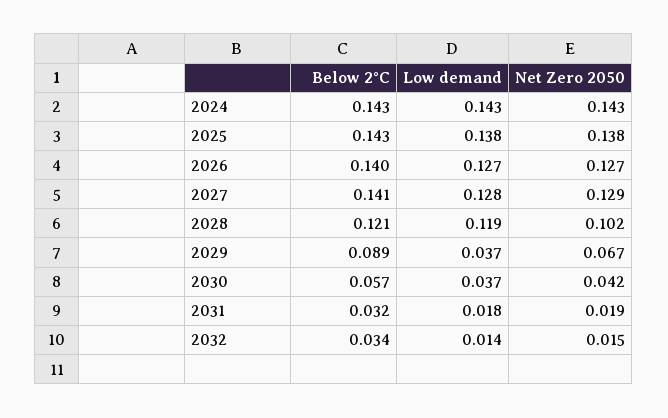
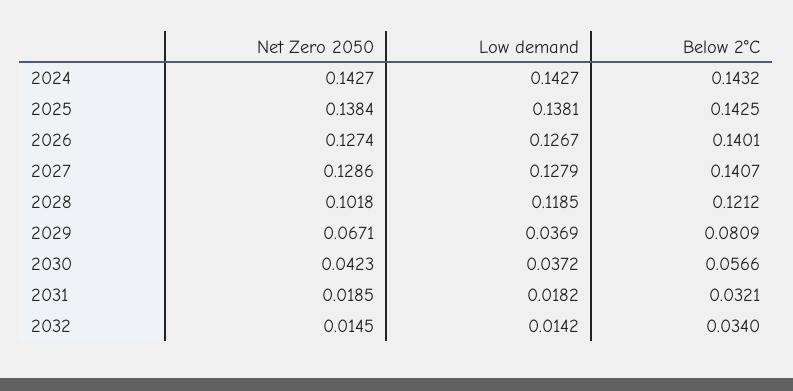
  {
    "Below 2°C": {
      "2024": 0.1432,
      "2025": 0.1425,
      "2026": 0.1401,
      "2027": 0.1407,
      "2028": 0.1212,
-     "2029": 0.089,
+     "2029": 0.0809,
      "2030": 0.0566,
      "2031": 0.0321,
      "2032": 0.034
    },
    "Low demand": {
      "2024": 0.1427,
      "2025": 0.1381,
      "2026": 0.1267,
      "2027": 0.1279,
      "2028": 0.1185,
      "2029": 0.0369,
      "2030": 0.0372,
      "2031": 0.0182,
      "2032": 0.0142
    },
    "Net Zero 2050": {
      "2024": 0.1427,
      "2025": 0.1384,
      "2026": 0.1274,
      "2027": 0.1286,
      "2028": 0.1018,
      "2029": 0.0671,
      "2030": 0.0423,
      "2031": 0.0185,
      "2032": 0.0145
    }
  }

